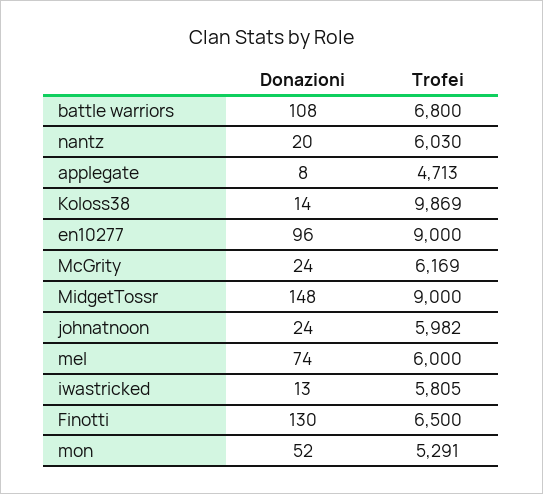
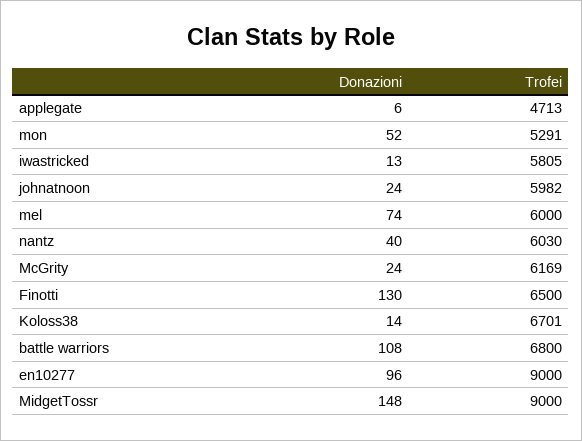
  {
    "Donazioni": {
      "battle warriors": 108,
-     "nantz": 20,
+     "nantz": 40,
-     "applegate": 8,
+     "applegate": 6,
      "Koloss38": 14,
      "en10277": 96,
      "McGrity": 24,
      "MidgetTossr": 148,
      "johnatnoon": 24,
      "mel": 74,
      "iwastricked": 13,
      "Finotti": 130,
      "mon": 52
    },
    "Trofei": {
      "battle warriors": 6800,
      "nantz": 6030,
      "applegate": 4713,
-     "Koloss38": 9869,
+     "Koloss38": 6701,
      "en10277": 9000,
      "McGrity": 6169,
      "MidgetTossr": 9000,
      "johnatnoon": 5982,
      "mel": 6000,
      "iwastricked": 5805,
      "Finotti": 6500,
      "mon": 5291
    }
  }

